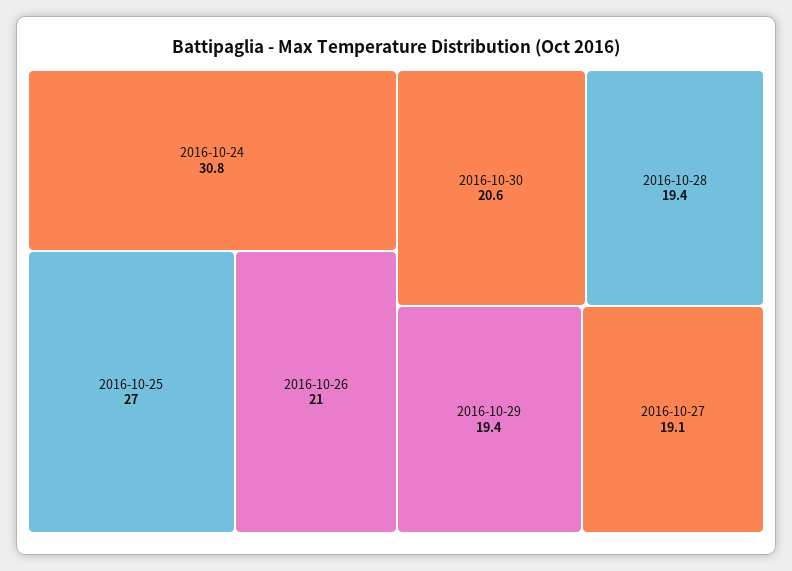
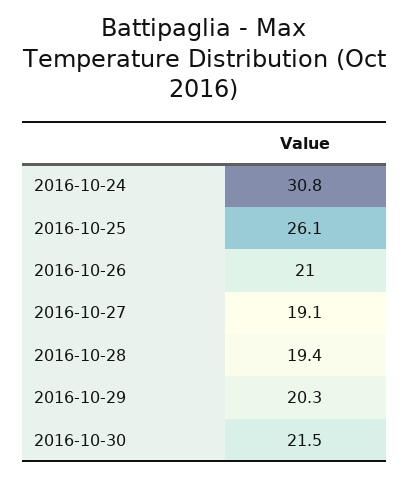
  {
    "2016-10-24": 30.8,
-   "2016-10-25": 27,
+   "2016-10-25": 26.1,
    "2016-10-26": 21,
-   "2016-10-30": 20.6,
+   "2016-10-30": 21.5,
    "2016-10-28": 19.4,
-   "2016-10-29": 19.4,
+   "2016-10-29": 20.3,
    "2016-10-27": 19.1
  }

